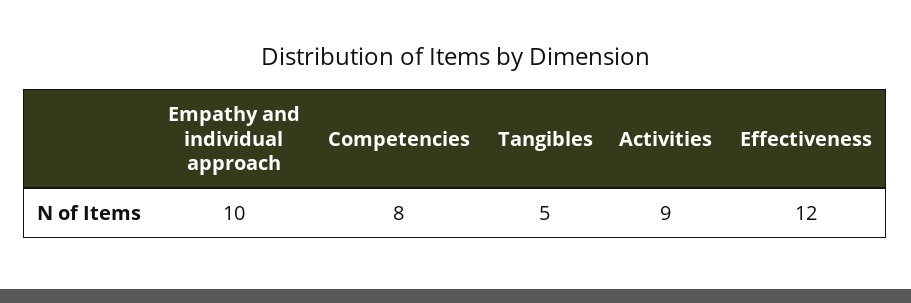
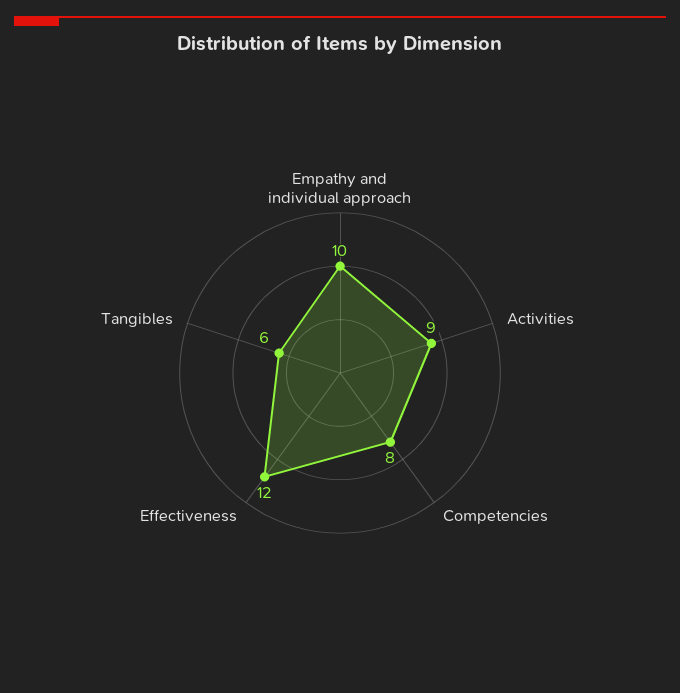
  {
    "Empathy and individual approach": 10,
    "Competencies": 8,
-   "Tangibles": 5,
+   "Tangibles": 6,
    "Activities": 9,
    "Effectiveness": 12
  }

